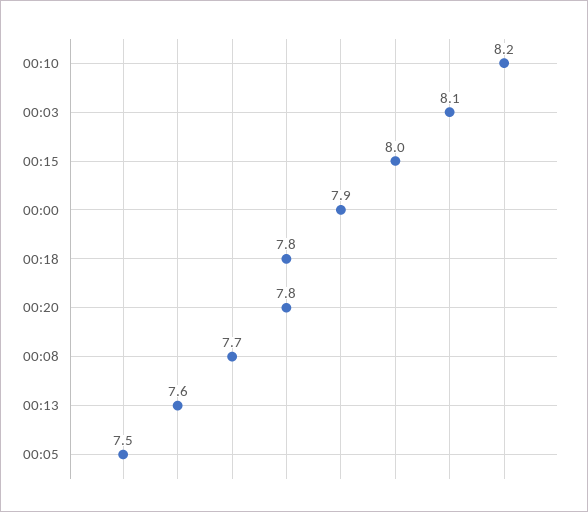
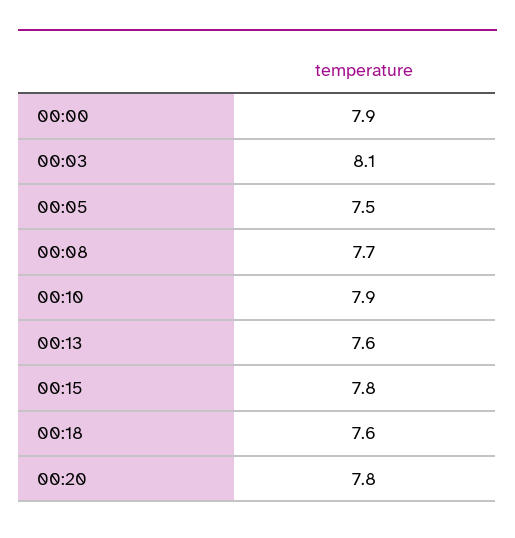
  {
-   "00:10": 8.2,
+   "00:10": 7.9,
    "00:03": 8.1,
-   "00:15": 8,
+   "00:15": 7.8,
    "00:00": 7.9,
-   "00:18": 7.8,
+   "00:18": 7.6,
    "00:20": 7.8,
    "00:08": 7.7,
    "00:13": 7.6,
    "00:05": 7.5
  }

